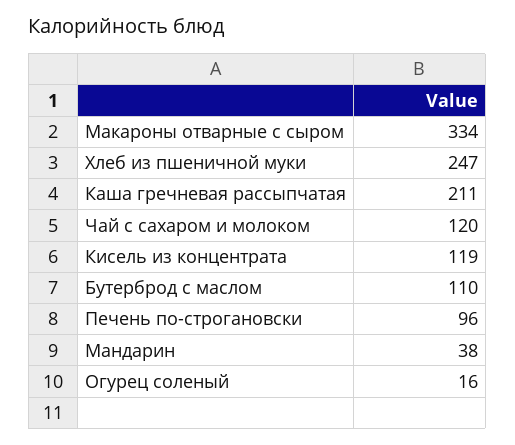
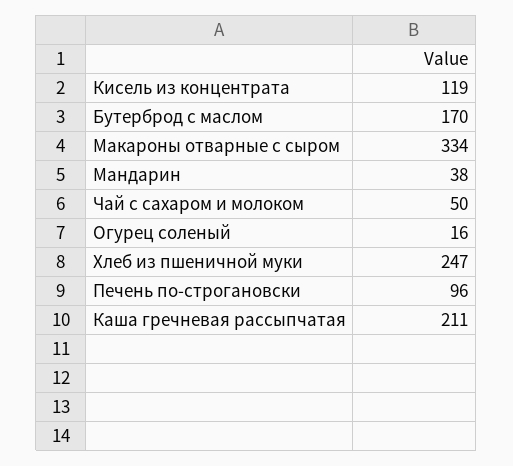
  {
    "Макароны отварные с сыром": 334,
    "Хлеб из пшеничной муки": 247,
    "Каша гречневая рассыпчатая": 211,
-   "Чай с сахаром и молоком": 120,
+   "Чай с сахаром и молоком": 50,
    "Кисель из концентрата": 119,
-   "Бутерброд с маслом": 110,
+   "Бутерброд с маслом": 170,
    "Печень по-строгановски": 96,
    "Мандарин": 38,
    "Огурец соленый": 16
  }

